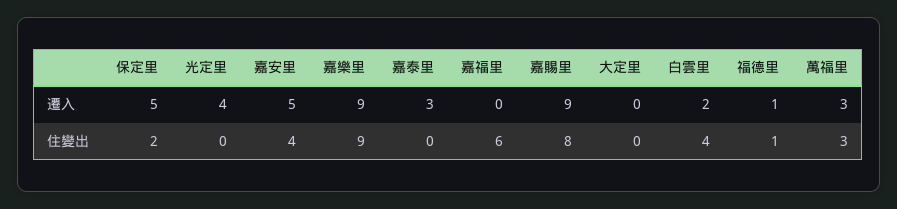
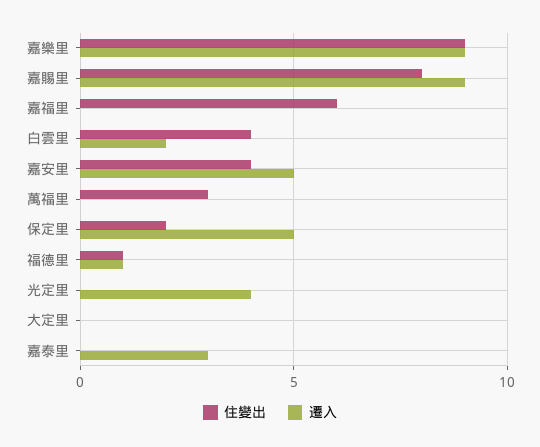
  {
    "遷入": {
      "保定里": 5,
      "光定里": 4,
      "嘉安里": 5,
      "嘉樂里": 9,
      "嘉泰里": 3,
      "嘉福里": 0,
      "嘉賜里": 9,
      "大定里": 0,
      "白雲里": 2,
      "福德里": 1,
-     "萬福里": 3
+     "萬福里": 0
    },
    "住變出": {
      "保定里": 2,
      "光定里": 0,
      "嘉安里": 4,
      "嘉樂里": 9,
      "嘉泰里": 0,
      "嘉福里": 6,
      "嘉賜里": 8,
      "大定里": 0,
      "白雲里": 4,
      "福德里": 1,
      "萬福里": 3
    }
  }

